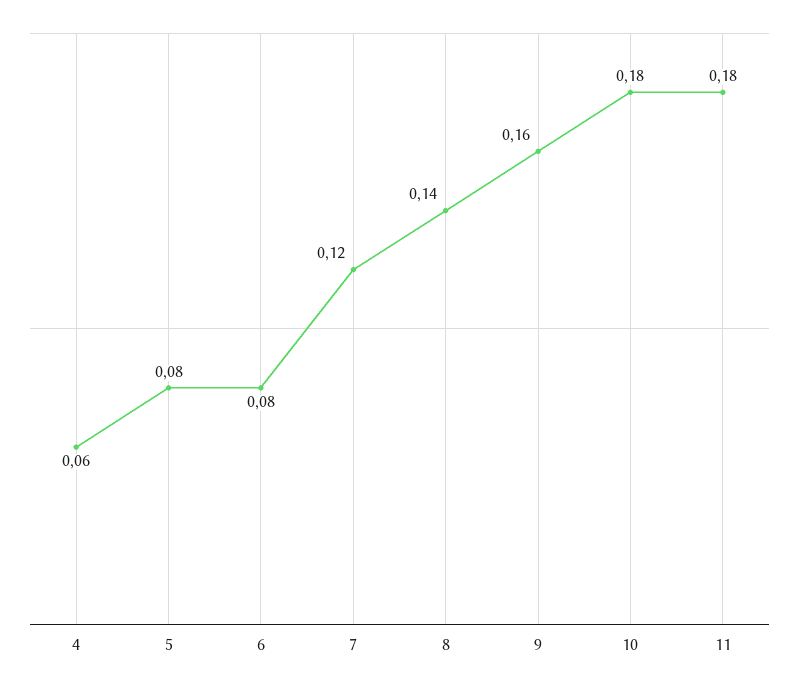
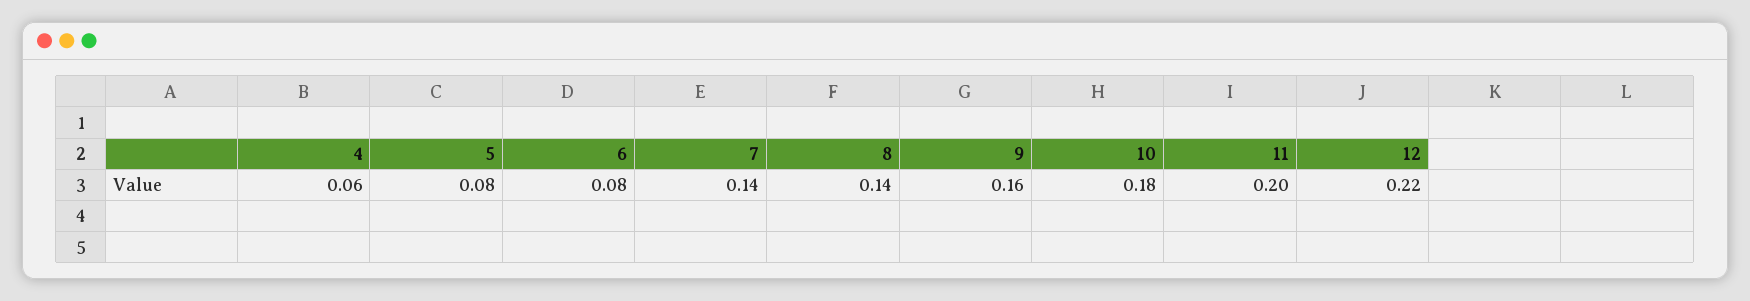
  {
    "4": 0.06,
    "5": 0.08,
    "6": 0.08,
-   "7": 0.12,
+   "7": 0.14,
    "8": 0.14,
    "9": 0.16,
    "10": 0.18,
-   "11": 0.18
+   "11": 0.2,
+   "12": 0.22
  }

